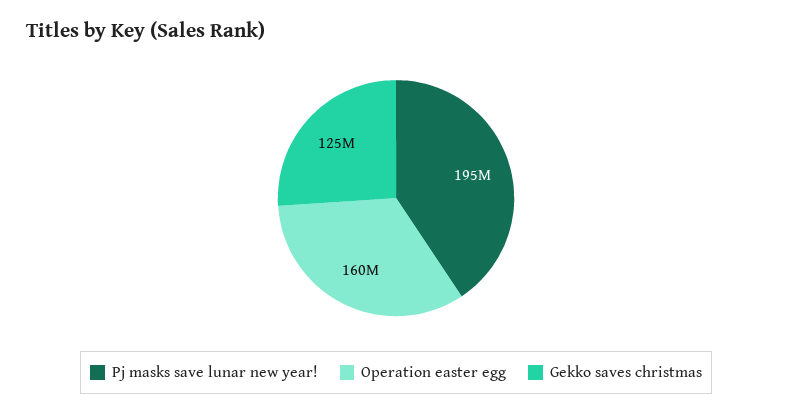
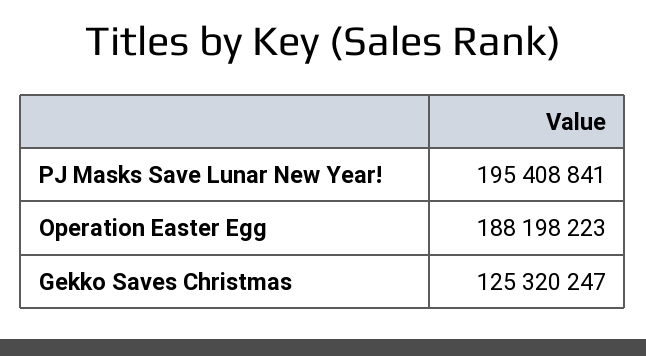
  {
    "Pj masks save lunar new year!": 195408841,
-   "Operation easter egg": 160000000,
+   "Operation easter egg": 188198223,
    "Gekko saves christmas": 125320247
  }

